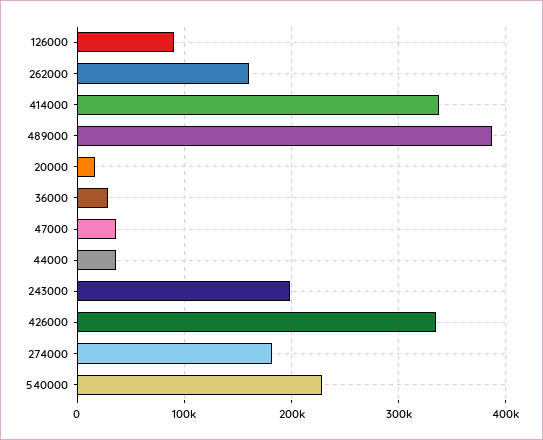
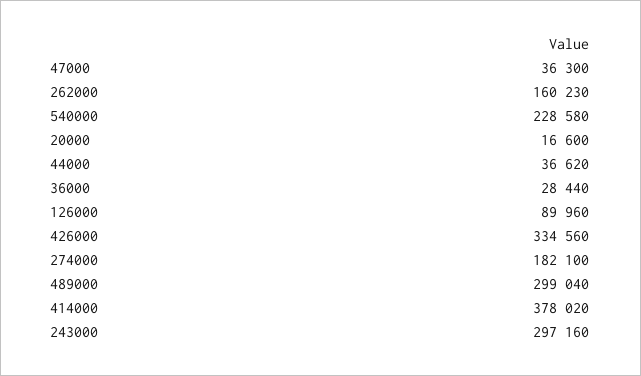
  {
    "126000": 89960,
    "262000": 160230,
-   "414000": 340000,
+   "414000": 378020,
-   "489000": 390000,
+   "489000": 299040,
    "20000": 16600,
    "36000": 28440,
    "47000": 36300,
    "44000": 36620,
-   "243000": 200000,
+   "243000": 297160,
    "426000": 334560,
    "274000": 182100,
    "540000": 228580
  }

